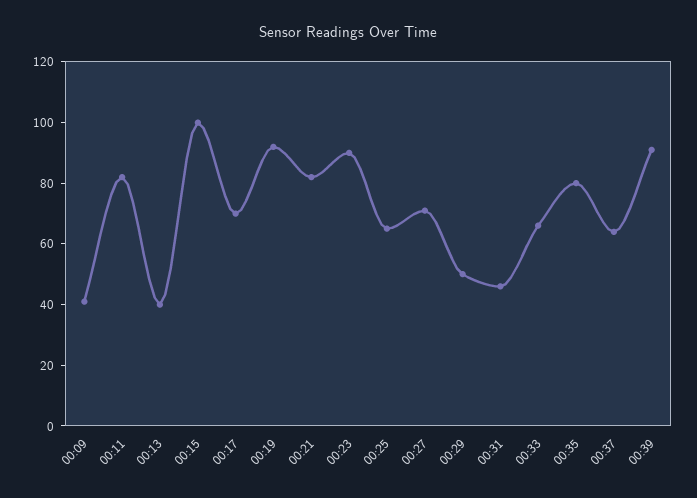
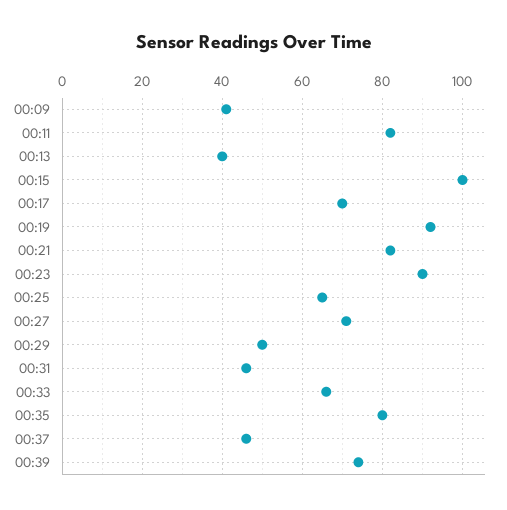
  {
    "00:09": 40,
    "00:11": 80,
    "00:13": 40,
    "00:15": 100,
    "00:17": 70,
    "00:19": 90,
    "00:21": 80,
    "00:23": 90,
    "00:25": 65,
    "00:27": 70,
    "00:29": 50,
    "00:31": 45,
    "00:33": 65,
    "00:35": 80,
-   "00:37": 65,
+   "00:37": 45,
-   "00:39": 90
+   "00:39": 75
  }

